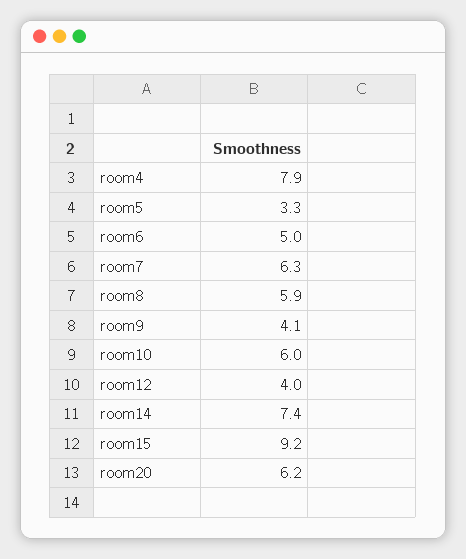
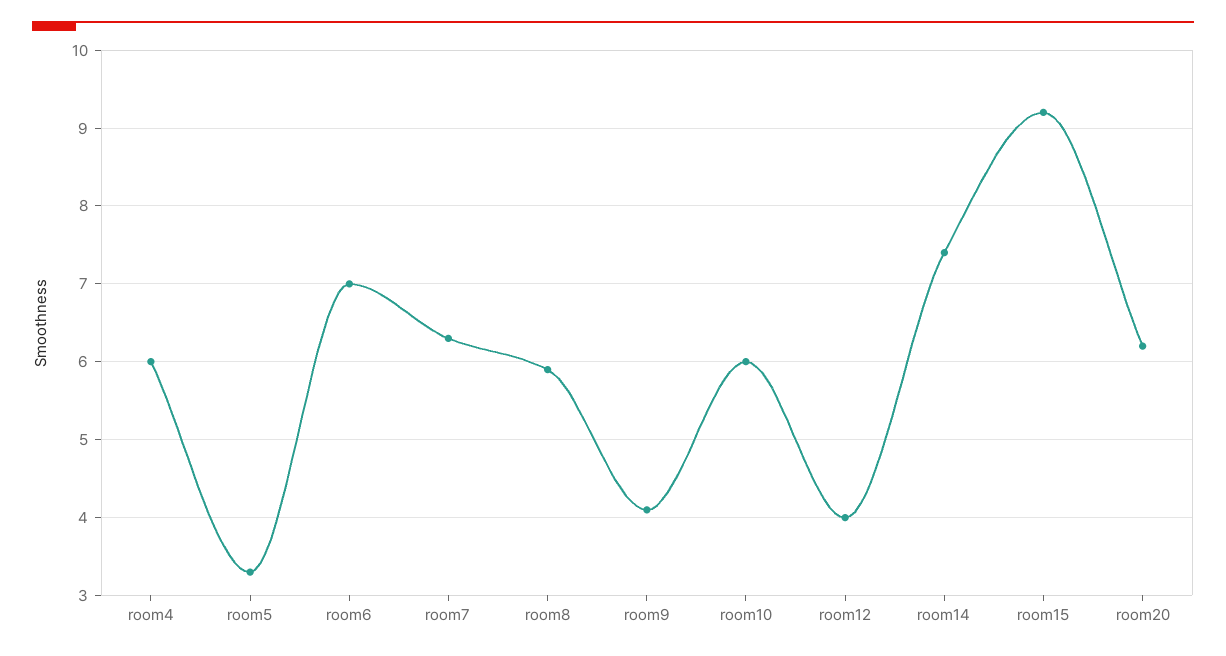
  {
-   "room4": 7.9,
+   "room4": 6,
    "room5": 3.3,
-   "room6": 5,
+   "room6": 7,
    "room7": 6.3,
    "room8": 5.9,
    "room9": 4.1,
    "room10": 6,
    "room12": 4,
    "room14": 7.4,
    "room15": 9.2,
    "room20": 6.2
  }

